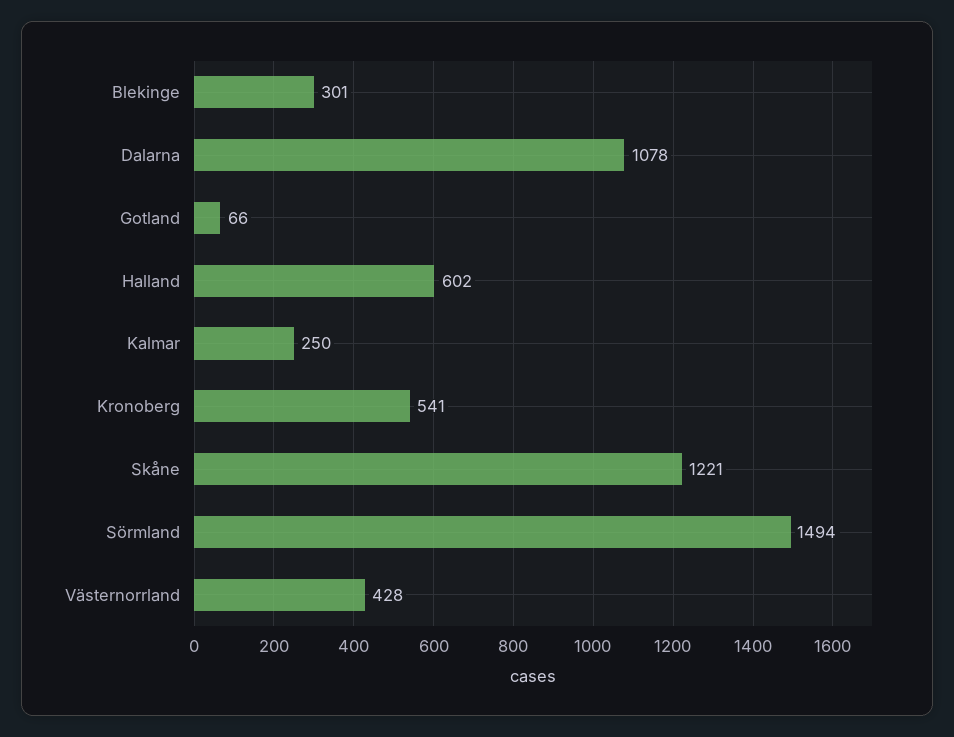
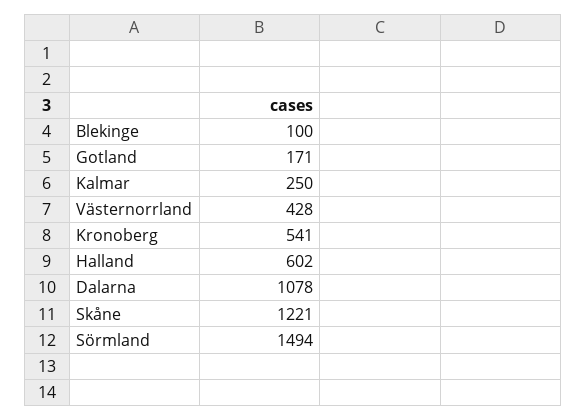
  {
-   "Blekinge": 301,
+   "Blekinge": 100,
    "Dalarna": 1078,
-   "Gotland": 66,
+   "Gotland": 171,
    "Halland": 602,
    "Kalmar": 250,
    "Kronoberg": 541,
    "Skåne": 1221,
    "Sörmland": 1494,
    "Västernorrland": 428
  }

